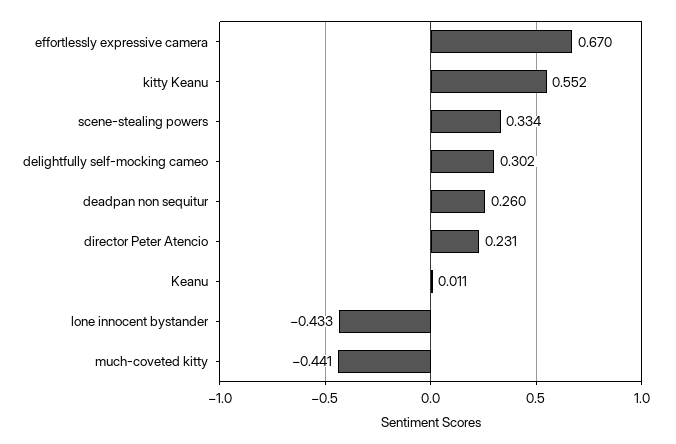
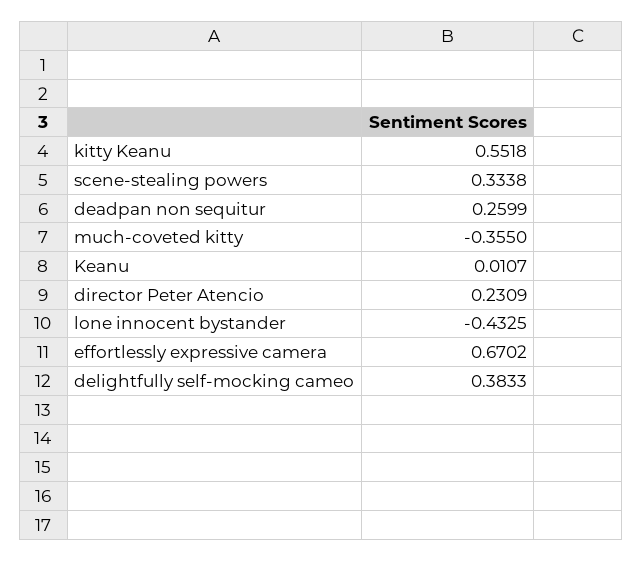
  {
    "effortlessly expressive camera": 0.6702,
    "kitty Keanu": 0.5518,
    "scene-stealing powers": 0.3338,
-   "delightfully self-mocking cameo": 0.302,
+   "delightfully self-mocking cameo": 0.3833,
    "deadpan non sequitur": 0.2599,
    "director Peter Atencio": 0.2309,
    "Keanu": 0.0107,
    "lone innocent bystander": -0.4325,
-   "much-coveted kitty": -0.441
+   "much-coveted kitty": -0.355
  }

